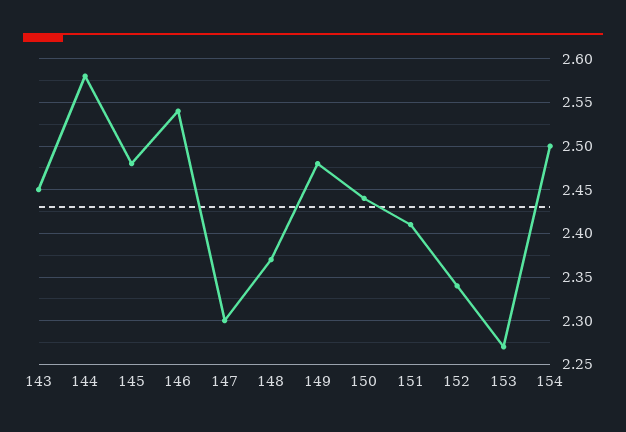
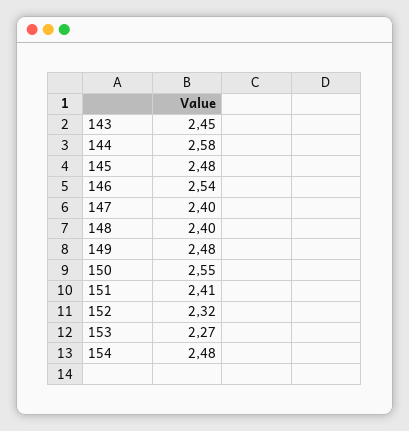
  {
    "143": 2.45,
    "144": 2.58,
    "145": 2.48,
    "146": 2.54,
-   "147": 2.3,
+   "147": 2.4,
-   "148": 2.37,
+   "148": 2.4,
    "149": 2.48,
-   "150": 2.44,
+   "150": 2.55,
    "151": 2.41,
-   "152": 2.34,
+   "152": 2.32,
    "153": 2.27,
-   "154": 2.5
+   "154": 2.48
  }

